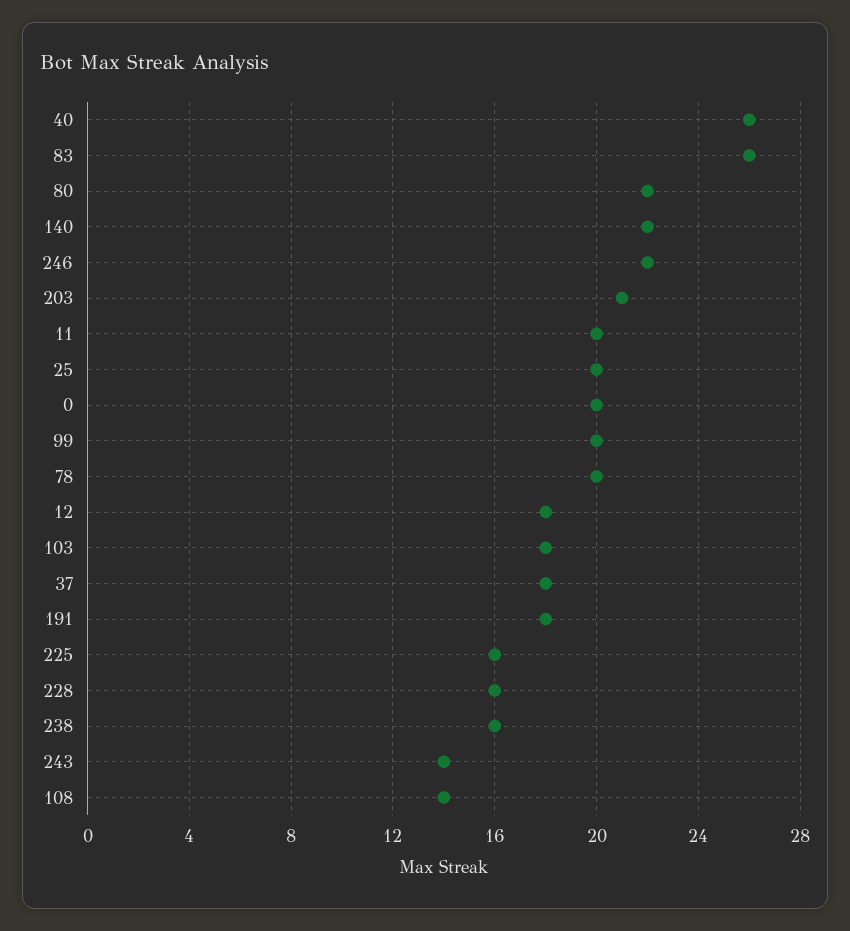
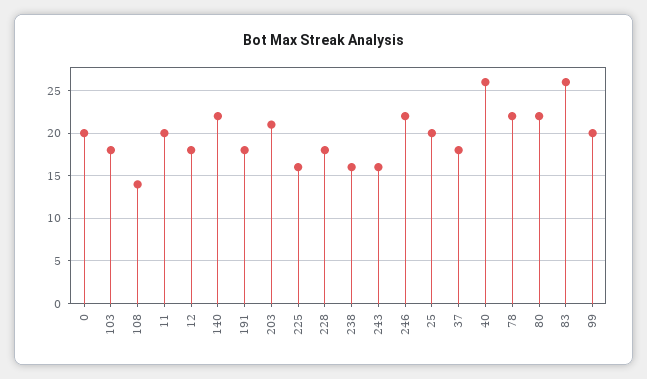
  {
    "40": 26,
    "83": 26,
    "80": 22,
    "140": 22,
    "246": 22,
    "203": 21,
    "11": 20,
    "25": 20,
    "0": 20,
    "99": 20,
-   "78": 20,
+   "78": 22,
    "12": 18,
    "103": 18,
    "37": 18,
    "191": 18,
    "225": 16,
-   "228": 16,
+   "228": 18,
    "238": 16,
-   "243": 14,
+   "243": 16,
    "108": 14
  }

